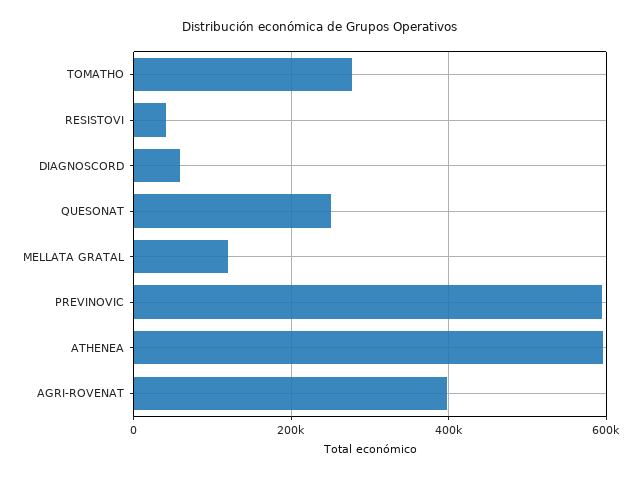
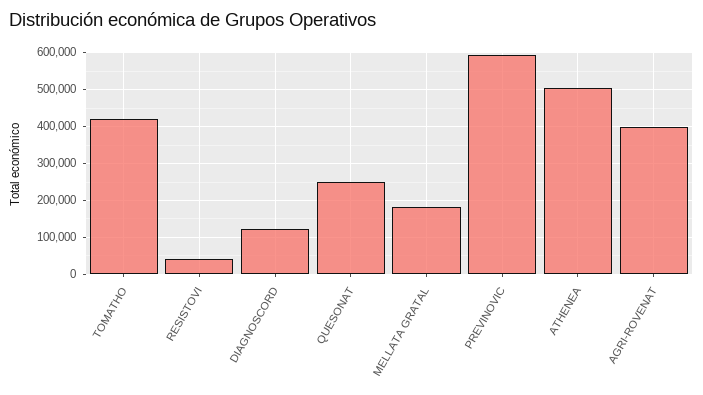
  {
-   "TOMATHO": 280000,
+   "TOMATHO": 420000,
    "RESISTOVI": 40000,
-   "DIAGNOSCORD": 60000,
+   "DIAGNOSCORD": 120000,
    "QUESONAT": 260000,
-   "MELLATA GRATAL": 120000,
+   "MELLATA GRATAL": 180000,
    "PREVINOVIC": 600000,
-   "ATHENEA": 600000,
+   "ATHENEA": 500000,
    "AGRI-ROVENAT": 400000
  }

